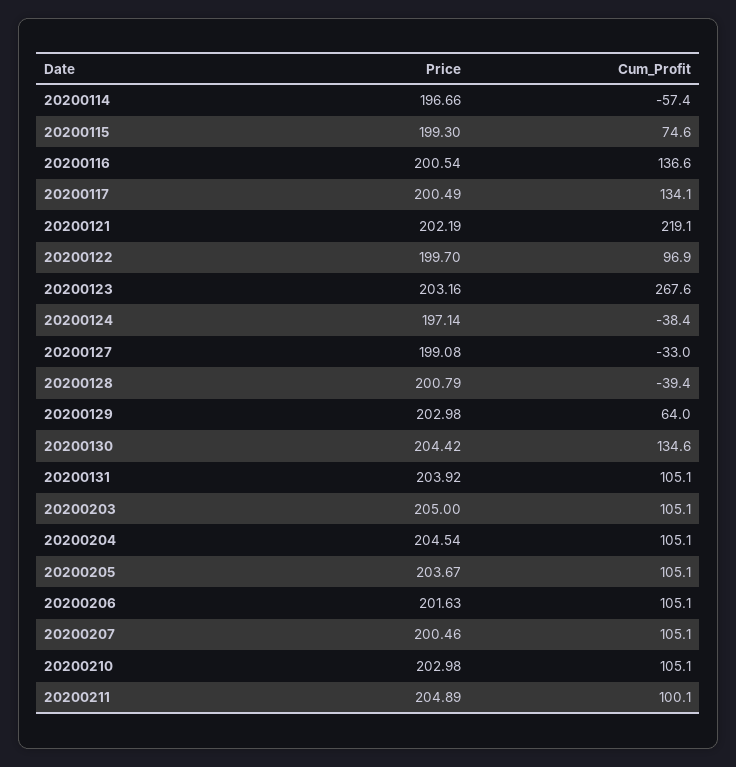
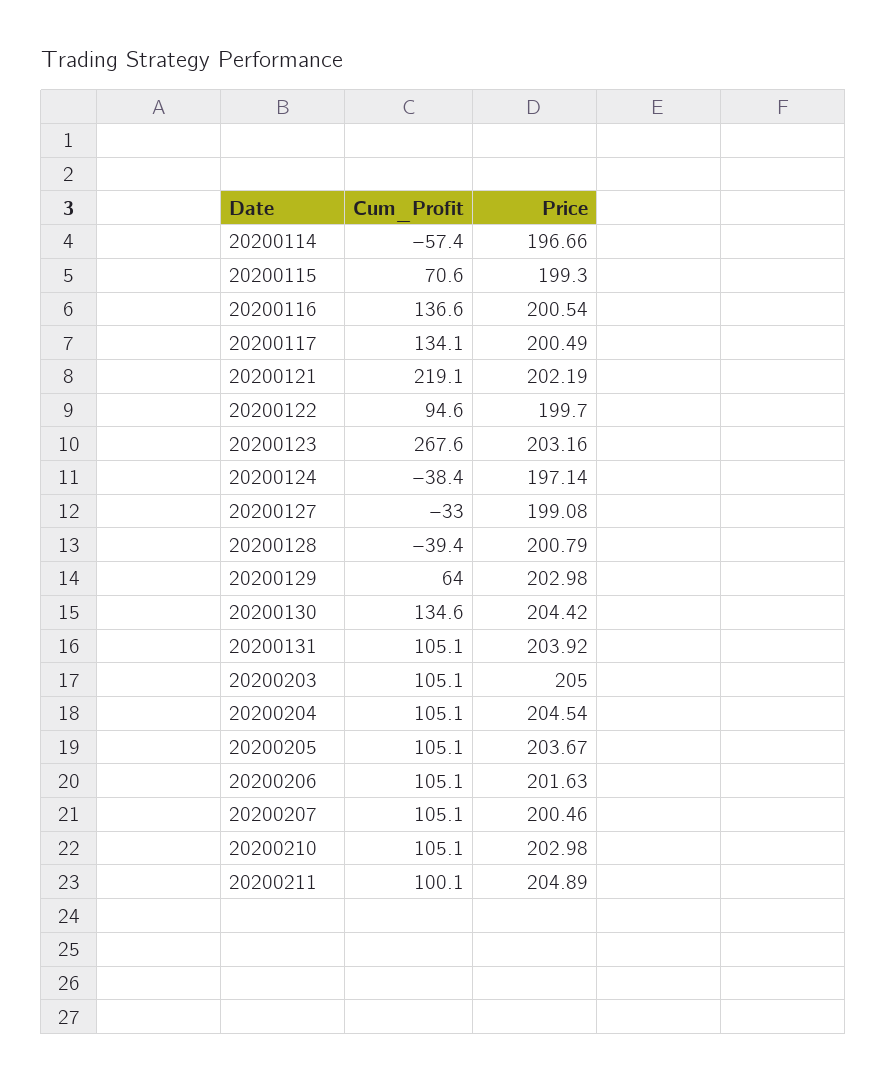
  {
    "Price": {
      "20200114": 196.66,
      "20200115": 199.3,
      "20200116": 200.54,
      "20200117": 200.49,
      "20200121": 202.19,
      "20200122": 199.7,
      "20200123": 203.16,
      "20200124": 197.14,
      "20200127": 199.08,
      "20200128": 200.79,
      "20200129": 202.98,
      "20200130": 204.42,
      "20200131": 203.92,
      "20200203": 205,
      "20200204": 204.54,
      "20200205": 203.67,
      "20200206": 201.63,
      "20200207": 200.46,
      "20200210": 202.98,
      "20200211": 204.89
    },
    "Cum_Profit": {
      "20200114": -57.4,
-     "20200115": 74.6,
+     "20200115": 70.6,
      "20200116": 136.6,
      "20200117": 134.1,
      "20200121": 219.1,
-     "20200122": 96.9,
+     "20200122": 94.6,
      "20200123": 267.6,
      "20200124": -38.4,
      "20200127": -33,
      "20200128": -39.4,
      "20200129": 64,
      "20200130": 134.6,
      "20200131": 105.1,
      "20200203": 105.1,
      "20200204": 105.1,
      "20200205": 105.1,
      "20200206": 105.1,
      "20200207": 105.1,
      "20200210": 105.1,
      "20200211": 100.1
    }
  }

